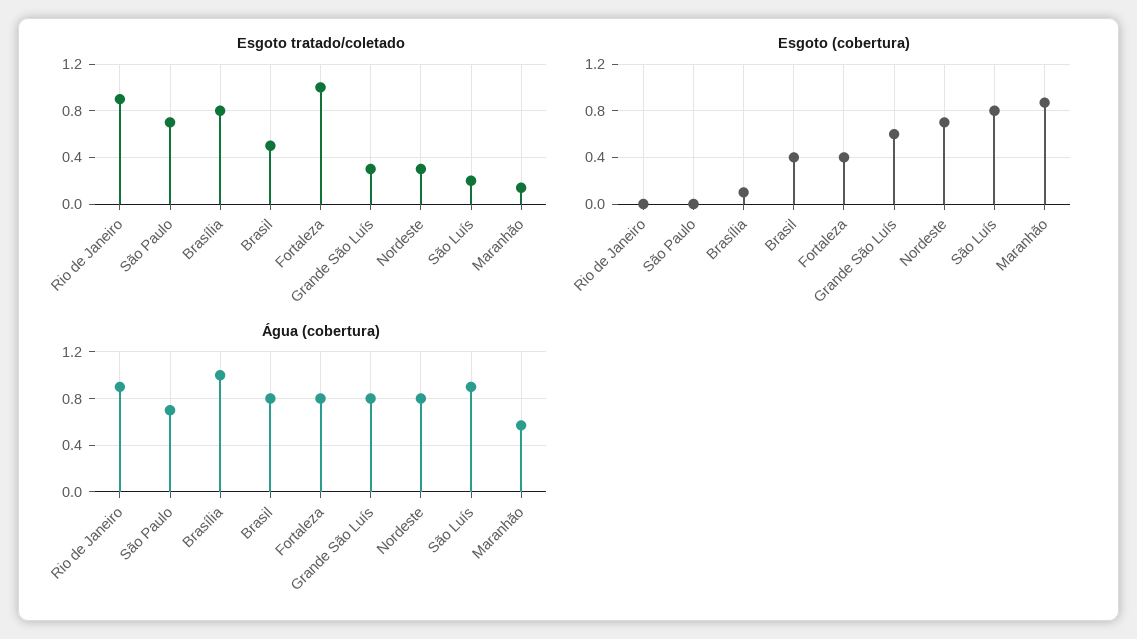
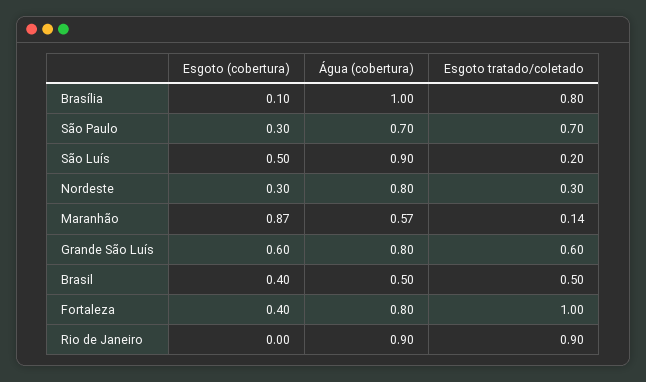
  {
    "Esgoto tratado/coletado": {
      "Rio de Janeiro": 0.9,
      "São Paulo": 0.7,
      "Brasília": 0.8,
      "Brasil": 0.5,
      "Fortaleza": 1,
-     "Grande São Luís": 0.3,
+     "Grande São Luís": 0.6,
      "Nordeste": 0.3,
      "São Luís": 0.2,
      "Maranhão": 0.14
    },
    "Esgoto (cobertura)": {
      "Rio de Janeiro": 0,
-     "São Paulo": 0,
+     "São Paulo": 0.3,
      "Brasília": 0.1,
      "Brasil": 0.4,
      "Fortaleza": 0.4,
      "Grande São Luís": 0.6,
-     "Nordeste": 0.7,
+     "Nordeste": 0.3,
-     "São Luís": 0.8,
+     "São Luís": 0.5,
      "Maranhão": 0.87
    },
    "Água (cobertura)": {
      "Rio de Janeiro": 0.9,
      "São Paulo": 0.7,
      "Brasília": 1,
-     "Brasil": 0.8,
+     "Brasil": 0.5,
      "Fortaleza": 0.8,
      "Grande São Luís": 0.8,
      "Nordeste": 0.8,
      "São Luís": 0.9,
      "Maranhão": 0.57
    }
  }

